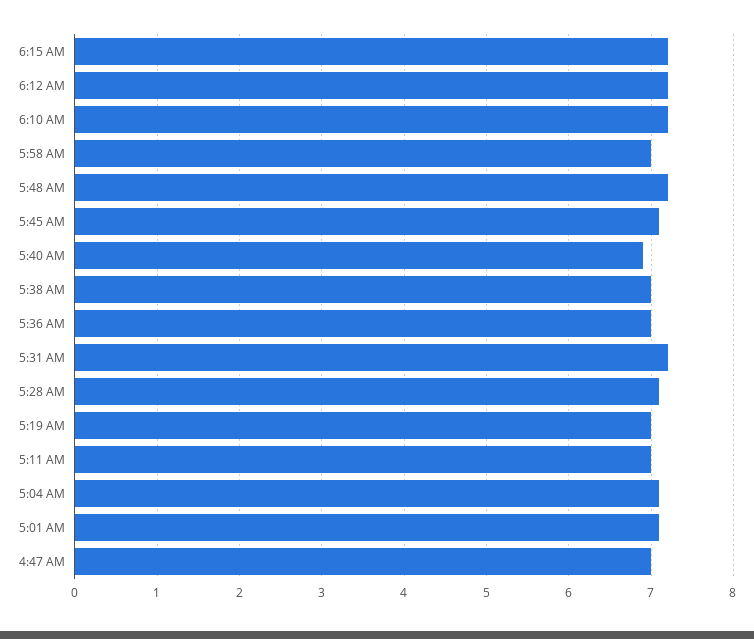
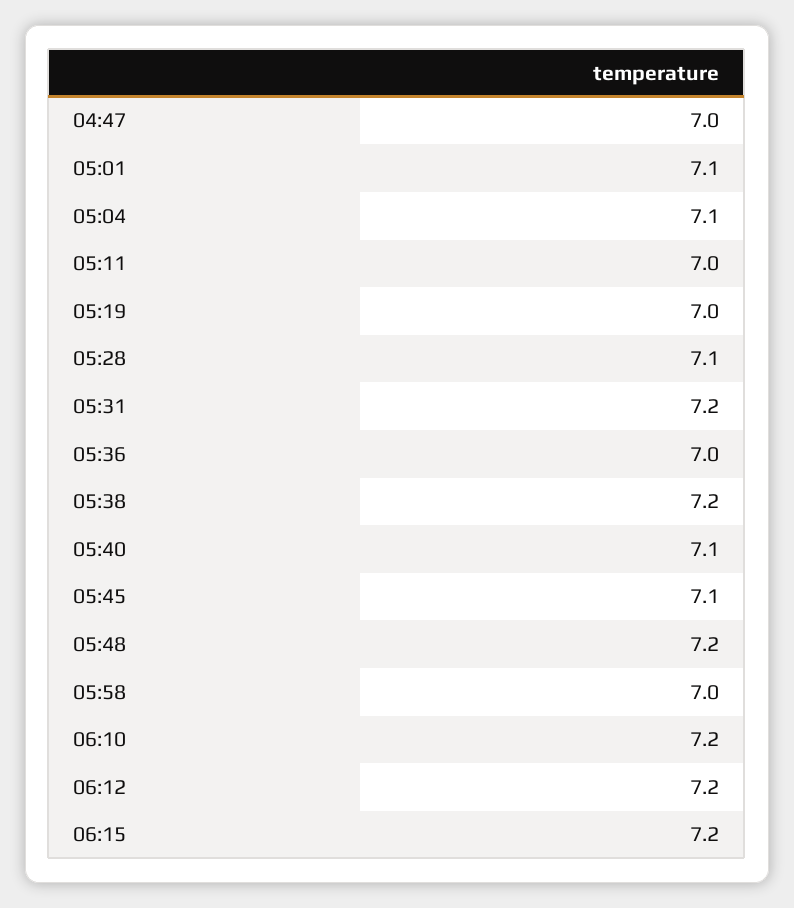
  {
    "6:15 AM": 7.2,
    "6:12 AM": 7.2,
    "6:10 AM": 7.2,
    "5:58 AM": 7,
    "5:48 AM": 7.2,
    "5:45 AM": 7.1,
-   "5:40 AM": 6.9,
+   "5:40 AM": 7.1,
-   "5:38 AM": 7,
+   "5:38 AM": 7.2,
    "5:36 AM": 7,
    "5:31 AM": 7.2,
    "5:28 AM": 7.1,
    "5:19 AM": 7,
    "5:11 AM": 7,
    "5:04 AM": 7.1,
    "5:01 AM": 7.1,
    "4:47 AM": 7
  }

